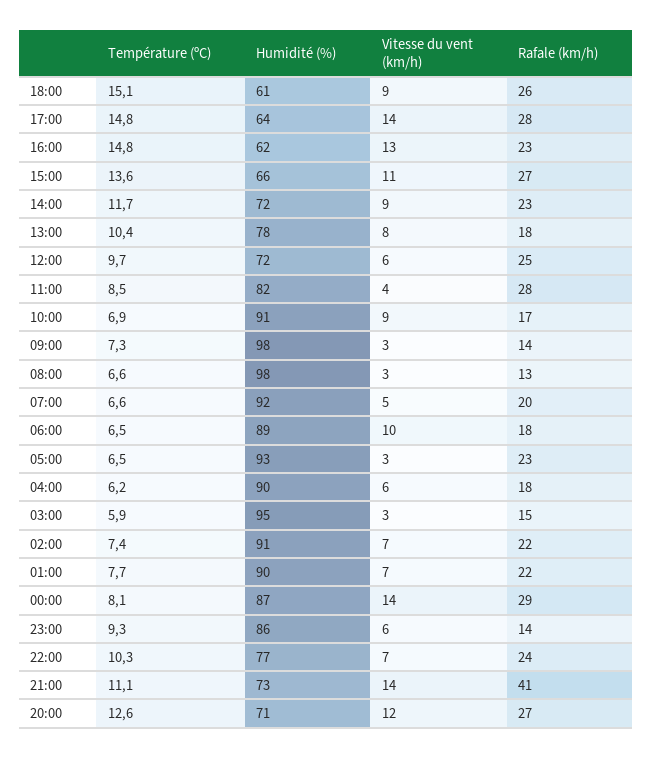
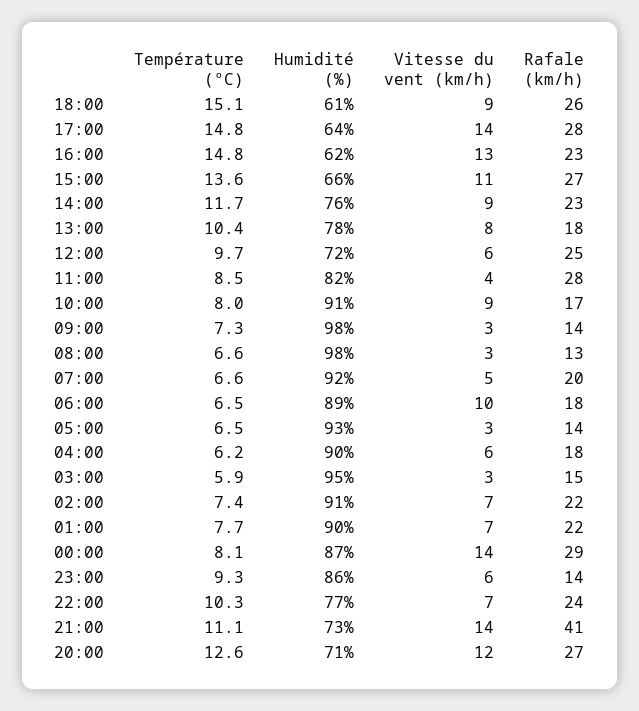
  {
    "Température (ºC)": {
      "18:00": 15.1,
      "17:00": 14.8,
      "16:00": 14.8,
      "15:00": 13.6,
      "14:00": 11.7,
      "13:00": 10.4,
      "12:00": 9.7,
      "11:00": 8.5,
-     "10:00": 6.9,
+     "10:00": 8,
      "09:00": 7.3,
      "08:00": 6.6,
      "07:00": 6.6,
      "06:00": 6.5,
      "05:00": 6.5,
      "04:00": 6.2,
      "03:00": 5.9,
      "02:00": 7.4,
      "01:00": 7.7,
      "00:00": 8.1,
      "23:00": 9.3,
      "22:00": 10.3,
      "21:00": 11.1,
      "20:00": 12.6
    },
    "Humidité (%)": {
      "18:00": 61,
      "17:00": 64,
      "16:00": 62,
      "15:00": 66,
-     "14:00": 72,
+     "14:00": 76,
      "13:00": 78,
      "12:00": 72,
      "11:00": 82,
      "10:00": 91,
      "09:00": 98,
      "08:00": 98,
      "07:00": 92,
      "06:00": 89,
      "05:00": 93,
      "04:00": 90,
      "03:00": 95,
      "02:00": 91,
      "01:00": 90,
      "00:00": 87,
      "23:00": 86,
      "22:00": 77,
      "21:00": 73,
      "20:00": 71
    },
    "Vitesse du vent (km/h)": {
      "18:00": 9,
      "17:00": 14,
      "16:00": 13,
      "15:00": 11,
      "14:00": 9,
      "13:00": 8,
      "12:00": 6,
      "11:00": 4,
      "10:00": 9,
      "09:00": 3,
      "08:00": 3,
      "07:00": 5,
      "06:00": 10,
      "05:00": 3,
      "04:00": 6,
      "03:00": 3,
      "02:00": 7,
      "01:00": 7,
      "00:00": 14,
      "23:00": 6,
      "22:00": 7,
      "21:00": 14,
      "20:00": 12
    },
    "Rafale (km/h)": {
      "18:00": 26,
      "17:00": 28,
      "16:00": 23,
      "15:00": 27,
      "14:00": 23,
      "13:00": 18,
      "12:00": 25,
      "11:00": 28,
      "10:00": 17,
      "09:00": 14,
      "08:00": 13,
      "07:00": 20,
      "06:00": 18,
-     "05:00": 23,
+     "05:00": 14,
      "04:00": 18,
      "03:00": 15,
      "02:00": 22,
      "01:00": 22,
      "00:00": 29,
      "23:00": 14,
      "22:00": 24,
      "21:00": 41,
      "20:00": 27
    }
  }

